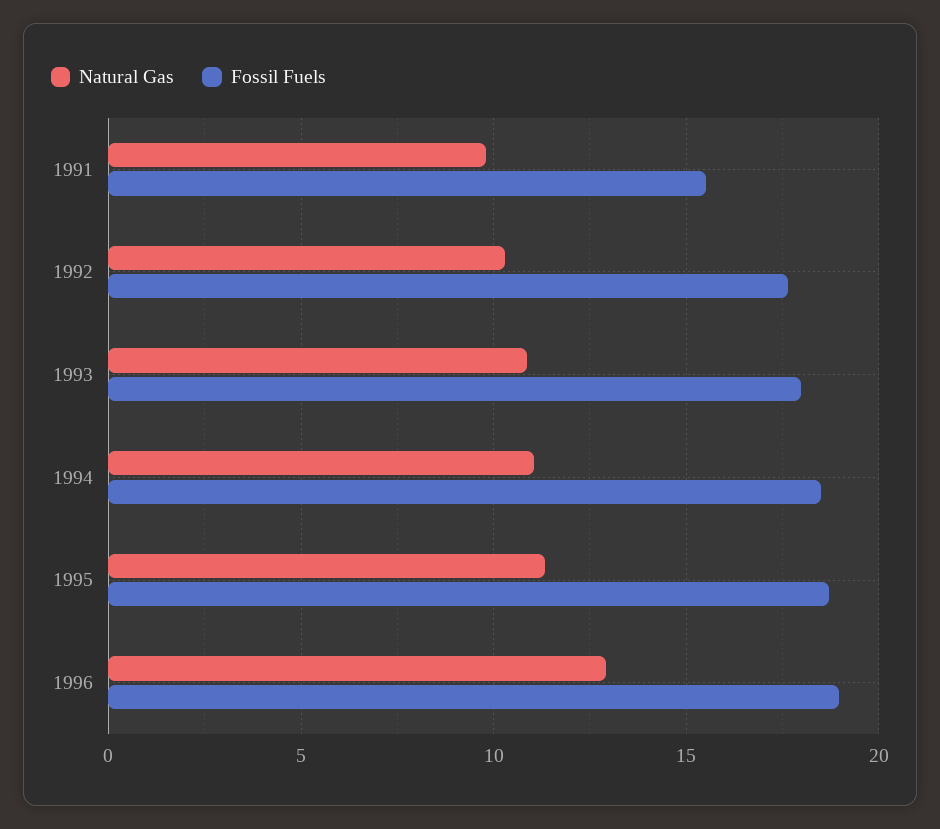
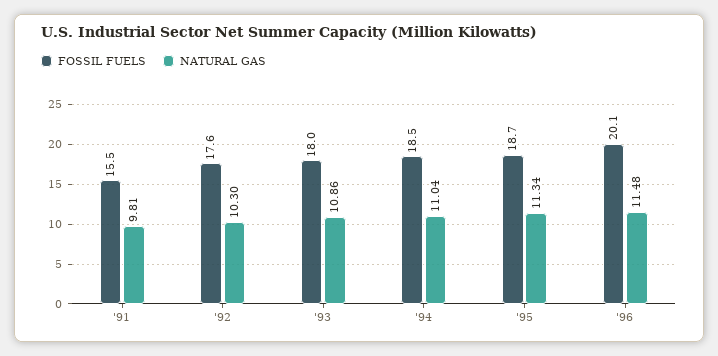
  {
    "Natural Gas": {
      "1991": 9.81,
      "1992": 10.3,
      "1993": 10.86,
      "1994": 11.04,
      "1995": 11.34,
-     "1996": 13
+     "1996": 11.48
    },
    "Fossil Fuels": {
      "1991": 15.5,
      "1992": 17.6,
      "1993": 18,
      "1994": 18.5,
      "1995": 18.7,
-     "1996": 19
+     "1996": 20.1
    }
  }

